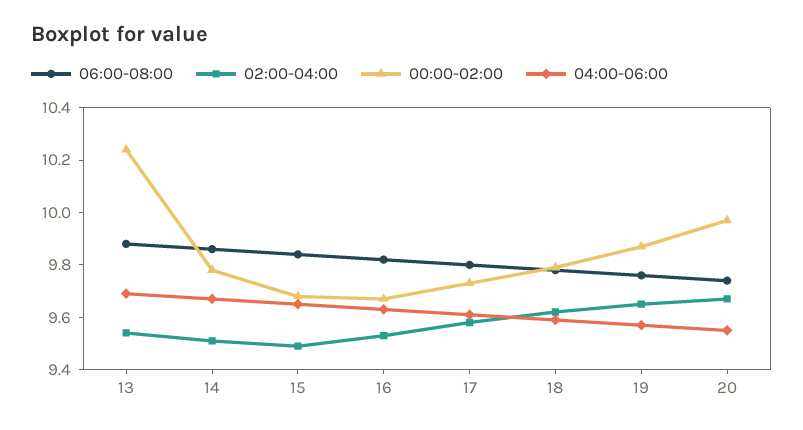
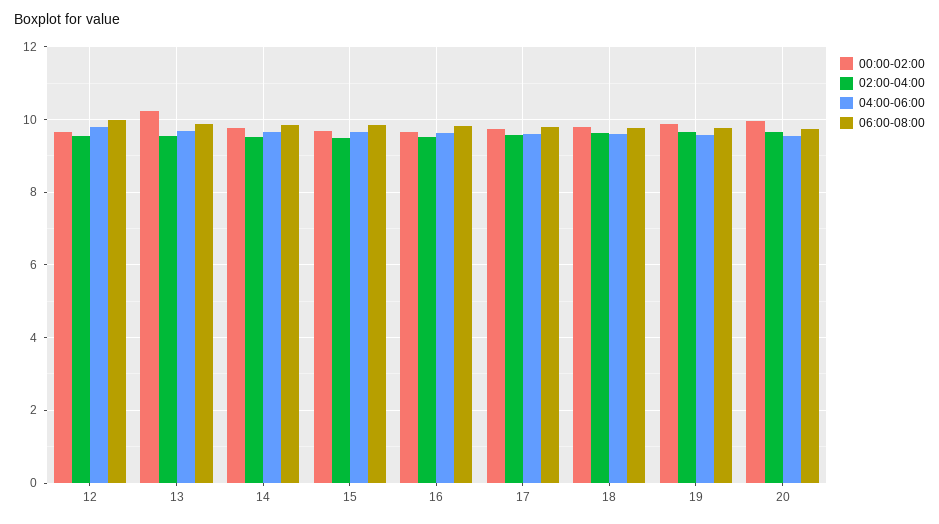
  {
    "06:00-08:00": {
      "13": 9.9,
      "14": 9.85,
      "15": 9.85,
      "16": 9.8,
      "17": 9.8,
      "18": 9.8,
      "19": 9.75,
-     "20": 9.75
+     "20": 9.75,
+     "12": 10
    },
    "02:00-04:00": {
      "13": 9.55,
      "14": 9.5,
      "15": 9.5,
      "16": 9.55,
      "17": 9.6,
      "18": 9.6,
      "19": 9.65,
-     "20": 9.65
+     "20": 9.65,
+     "12": 9.6
    },
    "00:00-02:00": {
      "13": 10.25,
      "14": 9.8,
      "15": 9.7,
      "16": 9.65,
      "17": 9.75,
      "18": 9.8,
      "19": 9.85,
-     "20": 9.95
+     "20": 9.95,
+     "12": 9.6
    },
    "04:00-06:00": {
      "13": 9.7,
      "14": 9.65,
      "15": 9.65,
      "16": 9.65,
      "17": 9.6,
      "18": 9.6,
      "19": 9.55,
-     "20": 9.55
+     "20": 9.55,
+     "12": 9.8
    }
  }

